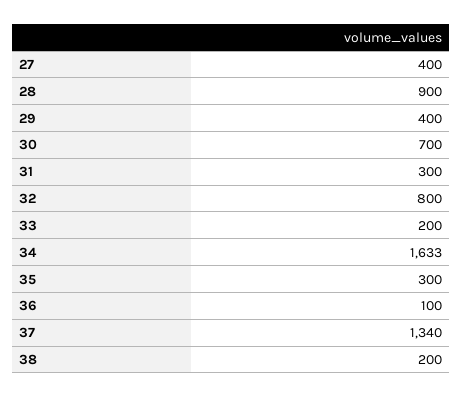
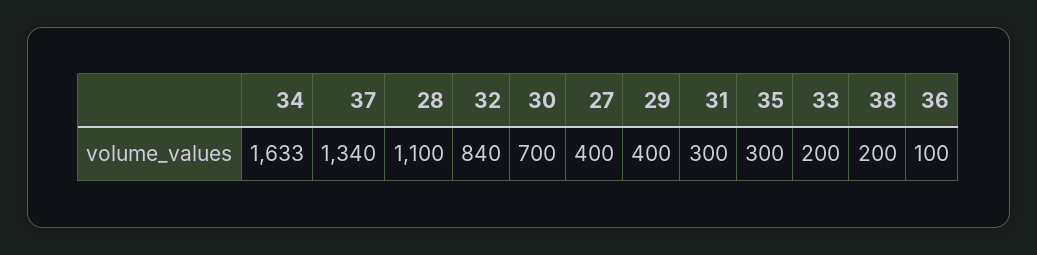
  {
    "27": 400,
-   "28": 900,
+   "28": 1100,
    "29": 400,
    "30": 700,
    "31": 300,
-   "32": 800,
+   "32": 840,
    "33": 200,
    "34": 1633,
    "35": 300,
    "36": 100,
    "37": 1340,
    "38": 200
  }

